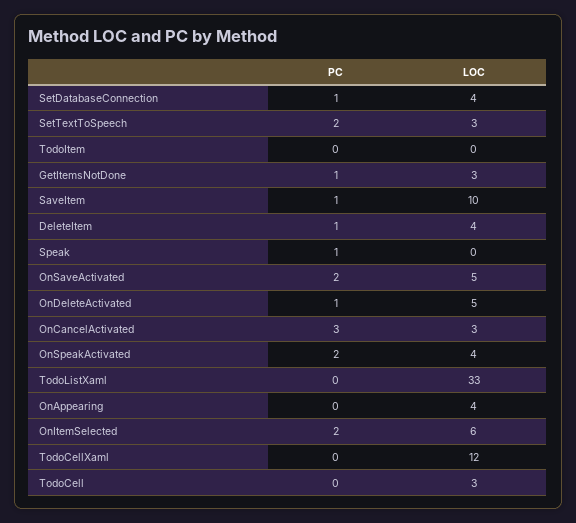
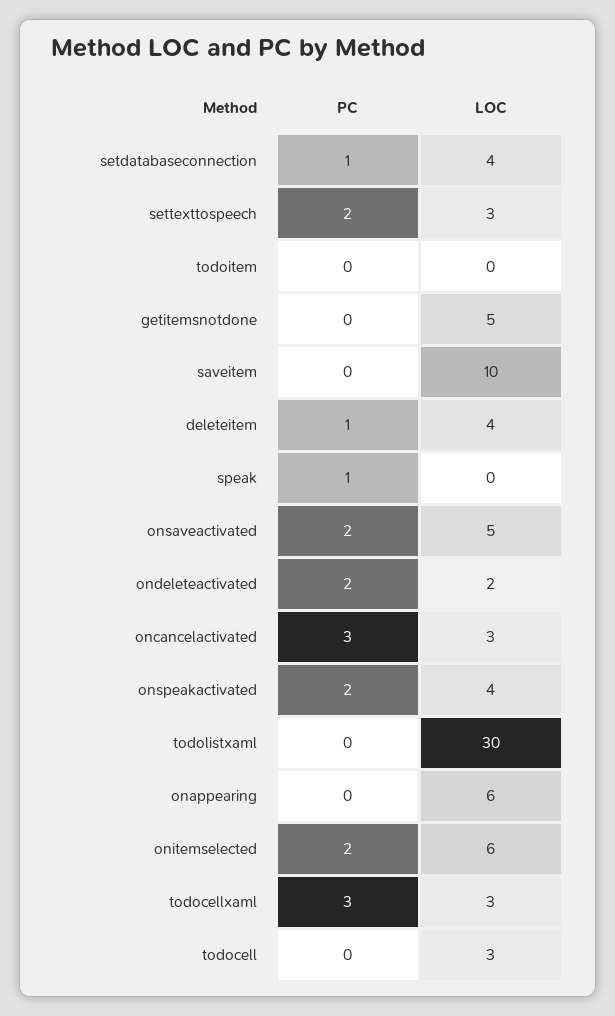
  {
    "PC": {
      "SetDatabaseConnection": 1,
      "SetTextToSpeech": 2,
      "TodoItem": 0,
-     "GetItemsNotDone": 1,
+     "GetItemsNotDone": 0,
-     "SaveItem": 1,
+     "SaveItem": 0,
      "DeleteItem": 1,
      "Speak": 1,
      "OnSaveActivated": 2,
-     "OnDeleteActivated": 1,
+     "OnDeleteActivated": 2,
      "OnCancelActivated": 3,
      "OnSpeakActivated": 2,
      "TodoListXaml": 0,
      "OnAppearing": 0,
      "OnItemSelected": 2,
-     "TodoCellXaml": 0,
+     "TodoCellXaml": 3,
      "TodoCell": 0
    },
    "LOC": {
      "SetDatabaseConnection": 4,
      "SetTextToSpeech": 3,
      "TodoItem": 0,
-     "GetItemsNotDone": 3,
+     "GetItemsNotDone": 5,
      "SaveItem": 10,
      "DeleteItem": 4,
      "Speak": 0,
      "OnSaveActivated": 5,
-     "OnDeleteActivated": 5,
+     "OnDeleteActivated": 2,
      "OnCancelActivated": 3,
      "OnSpeakActivated": 4,
-     "TodoListXaml": 33,
+     "TodoListXaml": 30,
-     "OnAppearing": 4,
+     "OnAppearing": 6,
      "OnItemSelected": 6,
-     "TodoCellXaml": 12,
+     "TodoCellXaml": 3,
      "TodoCell": 3
    }
  }

